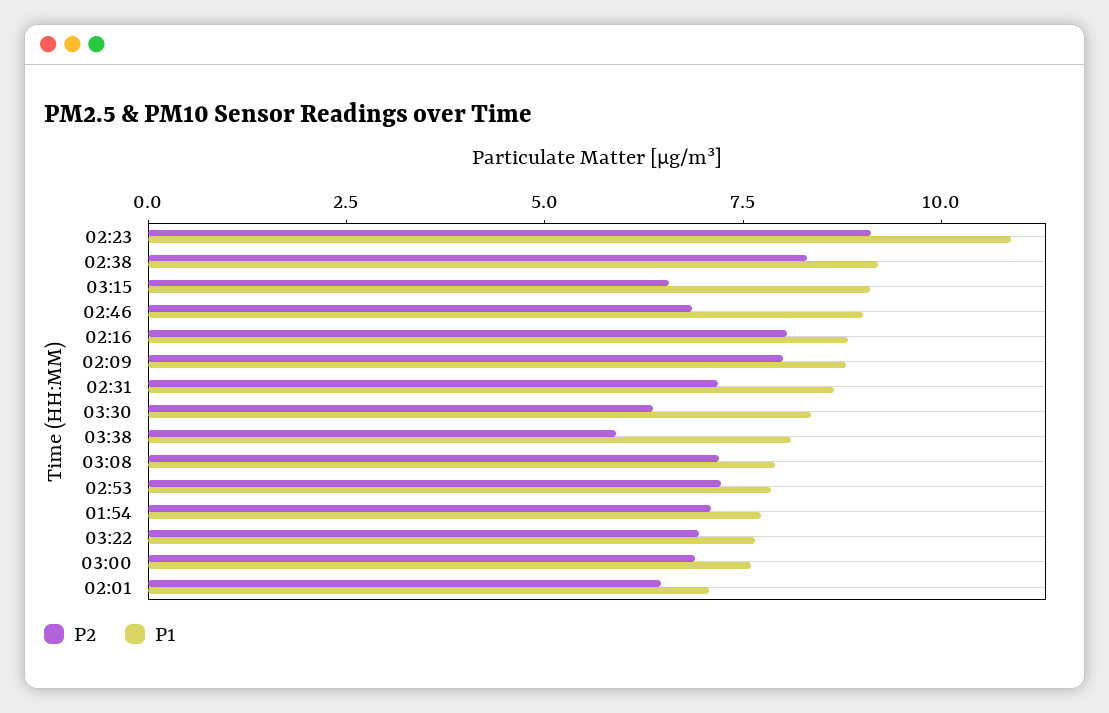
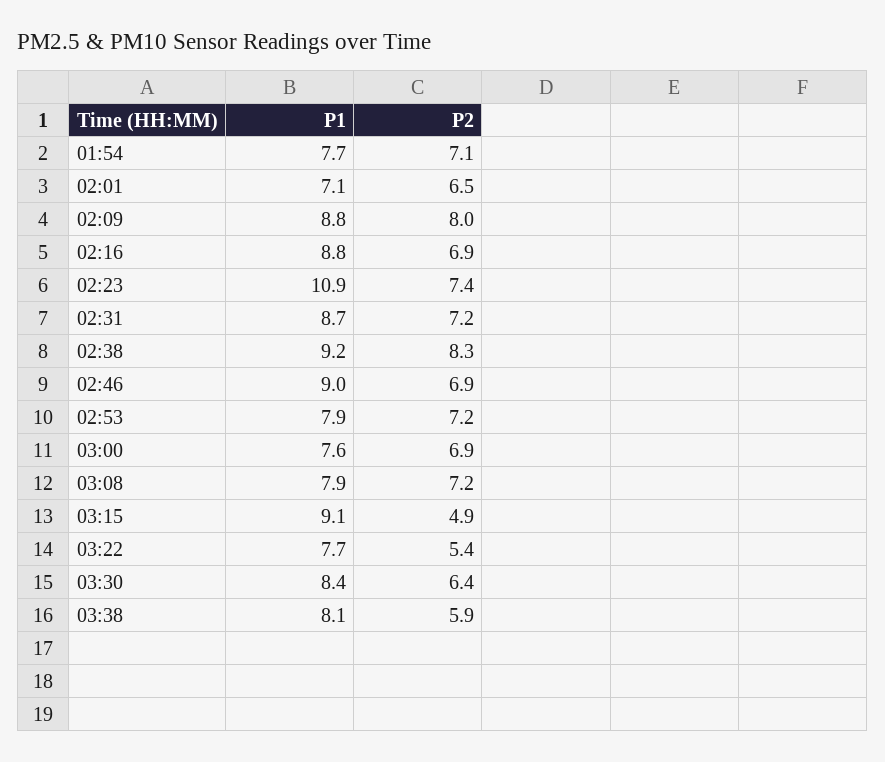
  {
    "P2": {
-     "02:23": 9,
+     "02:23": 7.4,
      "02:38": 8.3,
-     "03:15": 6.5,
+     "03:15": 4.9,
      "02:46": 6.9,
-     "02:16": 8,
+     "02:16": 6.9,
      "02:09": 8,
      "02:31": 7.2,
      "03:30": 6.4,
      "03:38": 5.9,
      "03:08": 7.2,
      "02:53": 7.2,
      "01:54": 7.1,
-     "03:22": 7,
+     "03:22": 5.4,
      "03:00": 6.9,
      "02:01": 6.5
    },
    "P1": {
      "02:23": 10.9,
      "02:38": 9.2,
      "03:15": 9.1,
      "02:46": 9,
      "02:16": 8.8,
      "02:09": 8.8,
      "02:31": 8.7,
      "03:30": 8.4,
      "03:38": 8.1,
      "03:08": 7.9,
      "02:53": 7.9,
      "01:54": 7.7,
      "03:22": 7.7,
      "03:00": 7.6,
      "02:01": 7.1
    }
  }

